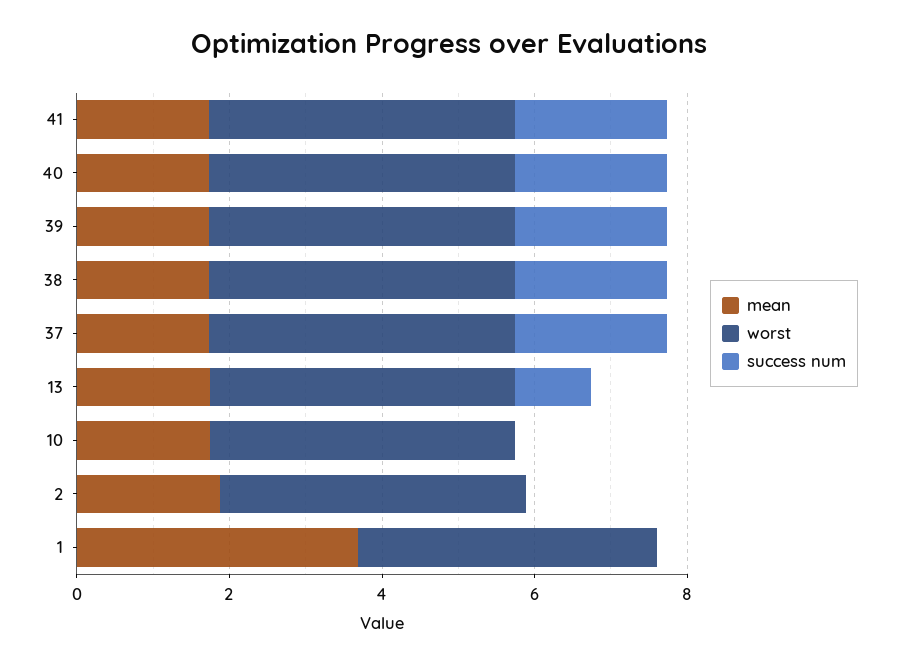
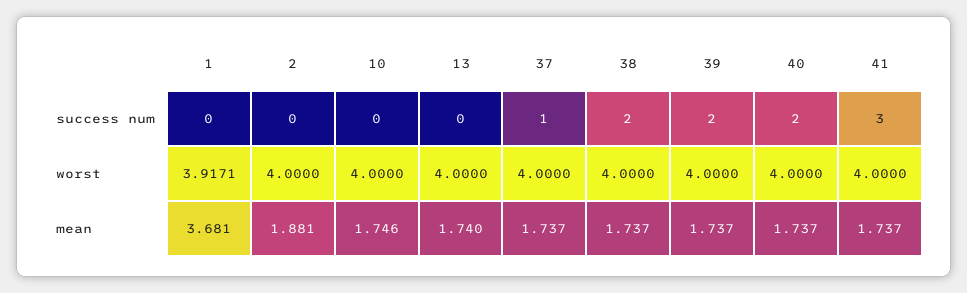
  {
    "mean": {
      "41": 1.737,
      "40": 1.737,
      "39": 1.737,
      "38": 1.737,
      "37": 1.737,
      "13": 1.74,
      "10": 1.746,
      "2": 1.881,
      "1": 3.681
    },
    "worst": {
      "41": 4,
      "40": 4,
      "39": 4,
      "38": 4,
      "37": 4,
      "13": 4,
      "10": 4,
      "2": 4,
      "1": 3.9171
    },
    "success num": {
-     "41": 2,
+     "41": 3,
      "40": 2,
      "39": 2,
      "38": 2,
-     "37": 2,
+     "37": 1,
-     "13": 1,
+     "13": 0,
      "10": 0,
      "2": 0,
      "1": 0
    }
  }

